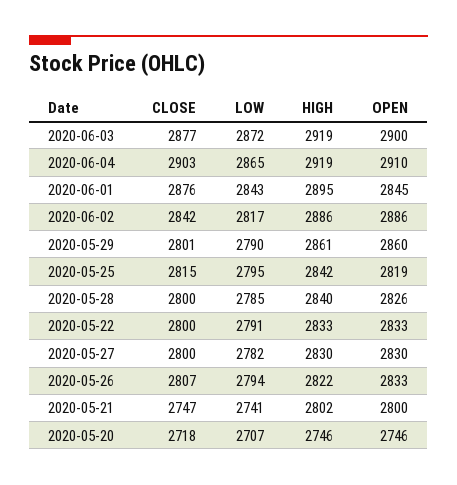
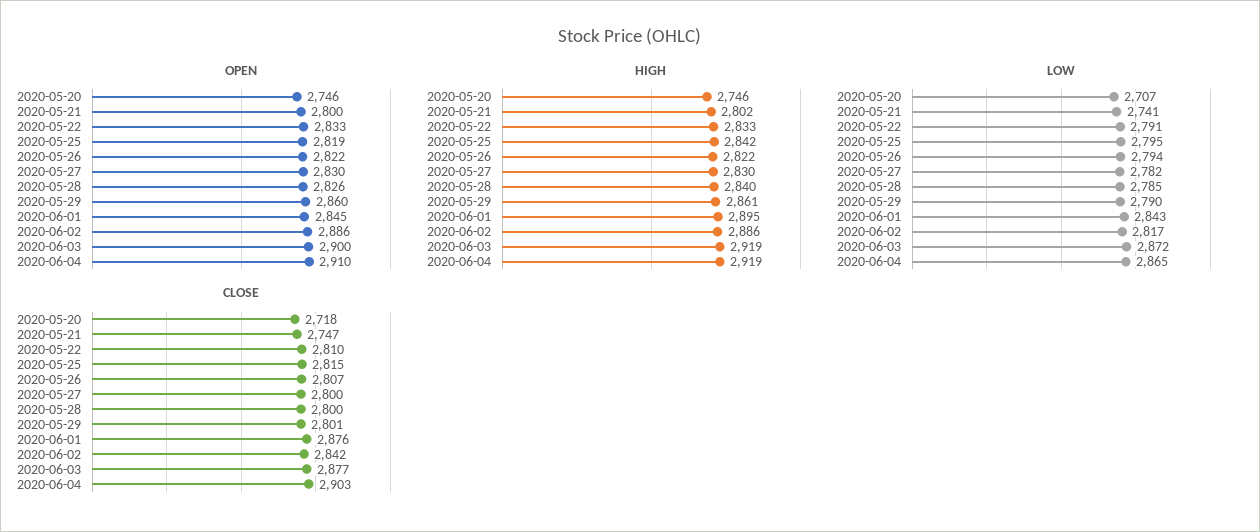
  {
    "CLOSE": {
      "2020-06-03": 2877,
      "2020-06-04": 2903,
      "2020-06-01": 2876,
      "2020-06-02": 2842,
      "2020-05-29": 2801,
      "2020-05-25": 2815,
      "2020-05-28": 2800,
-     "2020-05-22": 2800,
+     "2020-05-22": 2810,
      "2020-05-27": 2800,
      "2020-05-26": 2807,
      "2020-05-21": 2747,
      "2020-05-20": 2718
    },
    "LOW": {
      "2020-06-03": 2872,
      "2020-06-04": 2865,
      "2020-06-01": 2843,
      "2020-06-02": 2817,
      "2020-05-29": 2790,
      "2020-05-25": 2795,
      "2020-05-28": 2785,
      "2020-05-22": 2791,
      "2020-05-27": 2782,
      "2020-05-26": 2794,
      "2020-05-21": 2741,
      "2020-05-20": 2707
    },
    "HIGH": {
      "2020-06-03": 2919,
      "2020-06-04": 2919,
      "2020-06-01": 2895,
      "2020-06-02": 2886,
      "2020-05-29": 2861,
      "2020-05-25": 2842,
      "2020-05-28": 2840,
      "2020-05-22": 2833,
      "2020-05-27": 2830,
      "2020-05-26": 2822,
      "2020-05-21": 2802,
      "2020-05-20": 2746
    },
    "OPEN": {
      "2020-06-03": 2900,
      "2020-06-04": 2910,
      "2020-06-01": 2845,
      "2020-06-02": 2886,
      "2020-05-29": 2860,
      "2020-05-25": 2819,
      "2020-05-28": 2826,
      "2020-05-22": 2833,
      "2020-05-27": 2830,
-     "2020-05-26": 2833,
+     "2020-05-26": 2822,
      "2020-05-21": 2800,
      "2020-05-20": 2746
    }
  }

